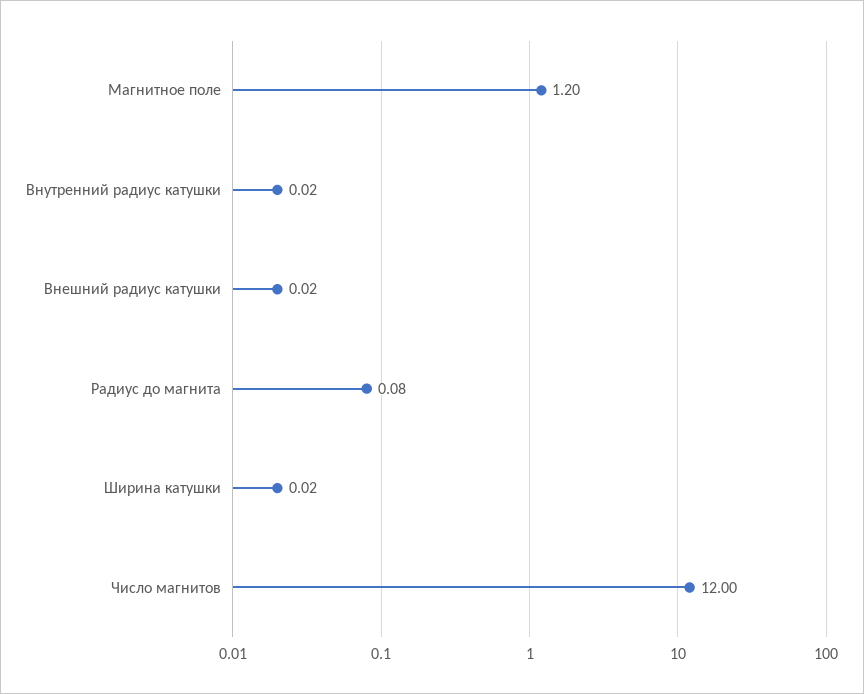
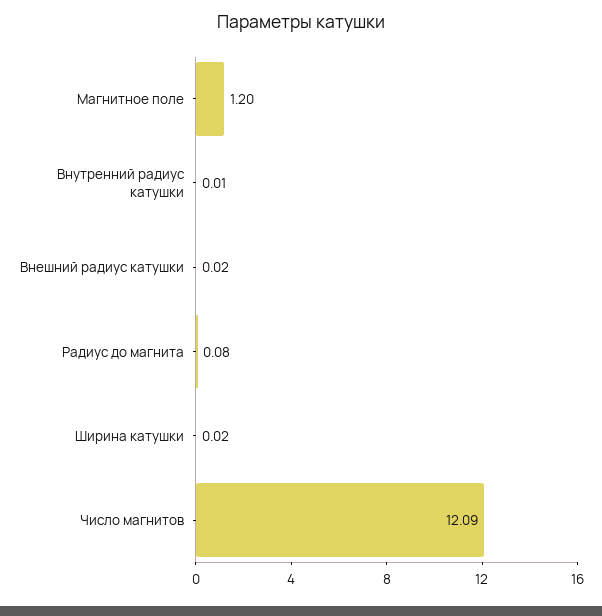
  {
    "Магнитное поле": 1.2,
-   "Внутренний радиус катушки": 0.02,
+   "Внутренний радиус катушки": 0.01,
    "Внешний радиус катушки": 0.02,
    "Радиус до магнита": 0.08,
    "Ширина катушки": 0.02,
-   "Число магнитов": 12
+   "Число магнитов": 12.09
  }

